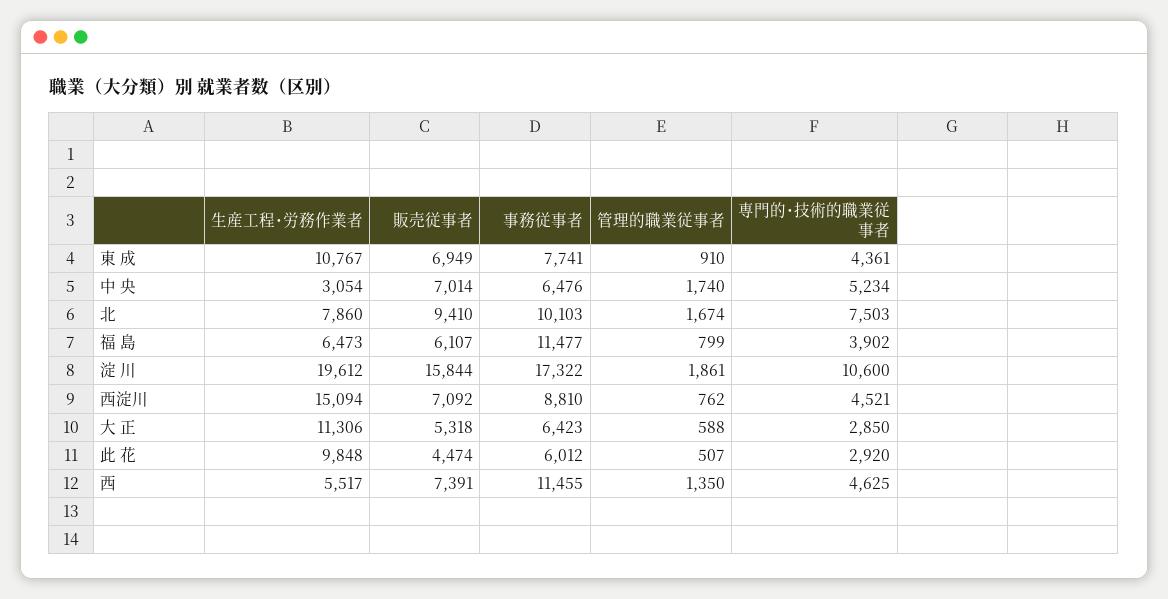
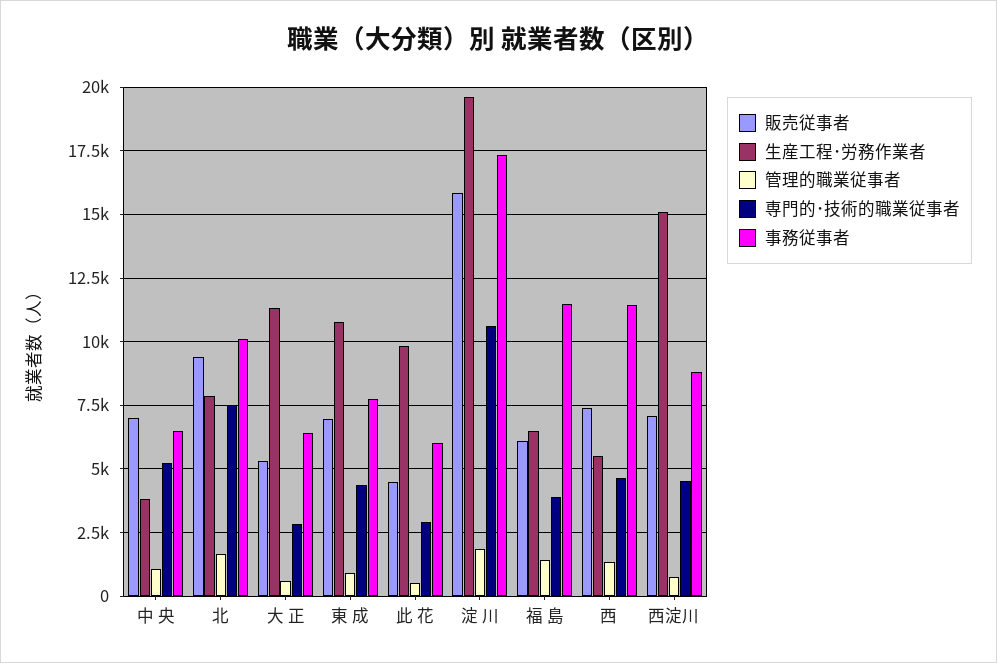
  {
    "生産工程･労務作業者": {
      "東 成": 10767,
-     "中 央": 3054,
+     "中 央": 3750,
      "北": 7860,
      "福 島": 6473,
      "淀 川": 19612,
      "西淀川": 15094,
      "大 正": 11306,
      "此 花": 9848,
      "西": 5517
    },
    "販売従事者": {
      "東 成": 6949,
      "中 央": 7014,
      "北": 9410,
      "福 島": 6107,
      "淀 川": 15844,
      "西淀川": 7092,
      "大 正": 5318,
      "此 花": 4474,
      "西": 7391
    },
    "事務従事者": {
      "東 成": 7741,
      "中 央": 6476,
      "北": 10103,
      "福 島": 11477,
      "淀 川": 17322,
      "西淀川": 8810,
      "大 正": 6423,
      "此 花": 6012,
      "西": 11455
    },
    "管理的職業従事者": {
      "東 成": 910,
-     "中 央": 1740,
+     "中 央": 1000,
      "北": 1674,
-     "福 島": 799,
+     "福 島": 1500,
      "淀 川": 1861,
      "西淀川": 762,
      "大 正": 588,
      "此 花": 507,
      "西": 1350
    },
    "専門的･技術的職業従事者": {
      "東 成": 4361,
      "中 央": 5234,
      "北": 7503,
      "福 島": 3902,
      "淀 川": 10600,
      "西淀川": 4521,
      "大 正": 2850,
      "此 花": 2920,
      "西": 4625
    }
  }

